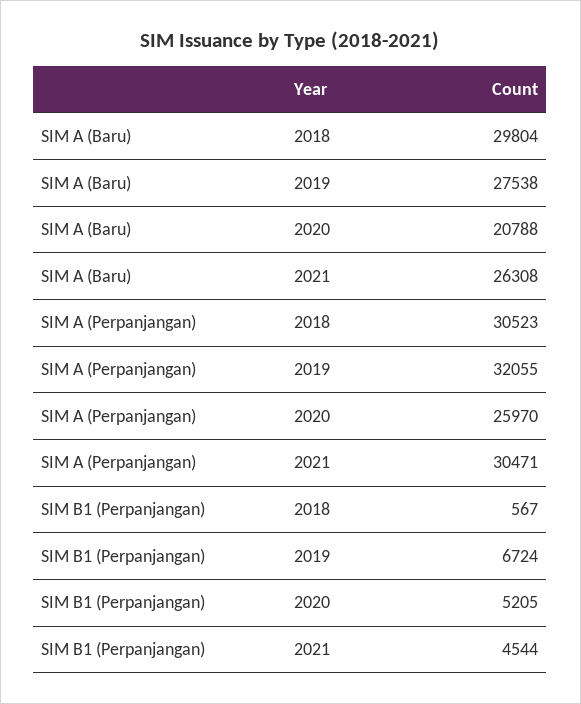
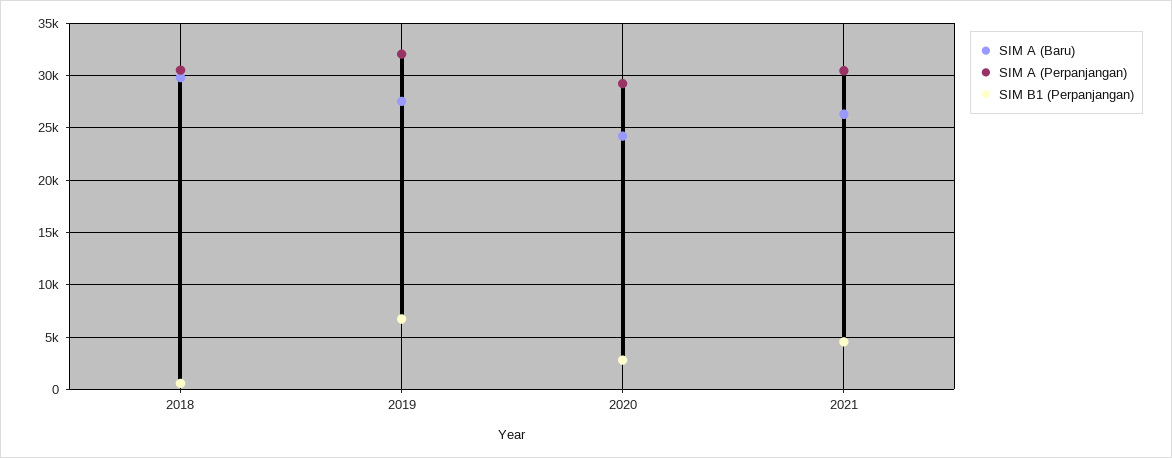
  {
    "SIM A (Baru)": {
      "2018": 29804,
      "2019": 27538,
-     "2020": 20788,
+     "2020": 24000,
      "2021": 26308
    },
    "SIM A (Perpanjangan)": {
      "2018": 30523,
      "2019": 32055,
-     "2020": 25970,
+     "2020": 29000,
      "2021": 30471
    },
    "SIM B1 (Perpanjangan)": {
      "2018": 567,
      "2019": 6724,
-     "2020": 5205,
+     "2020": 3000,
      "2021": 4544
    }
  }

